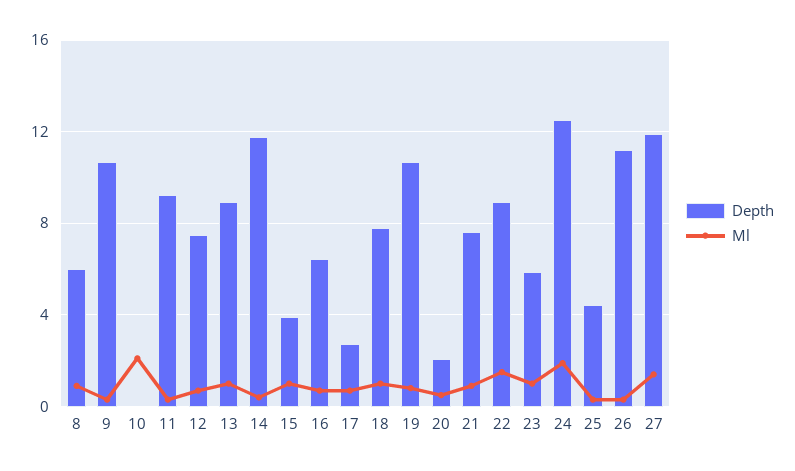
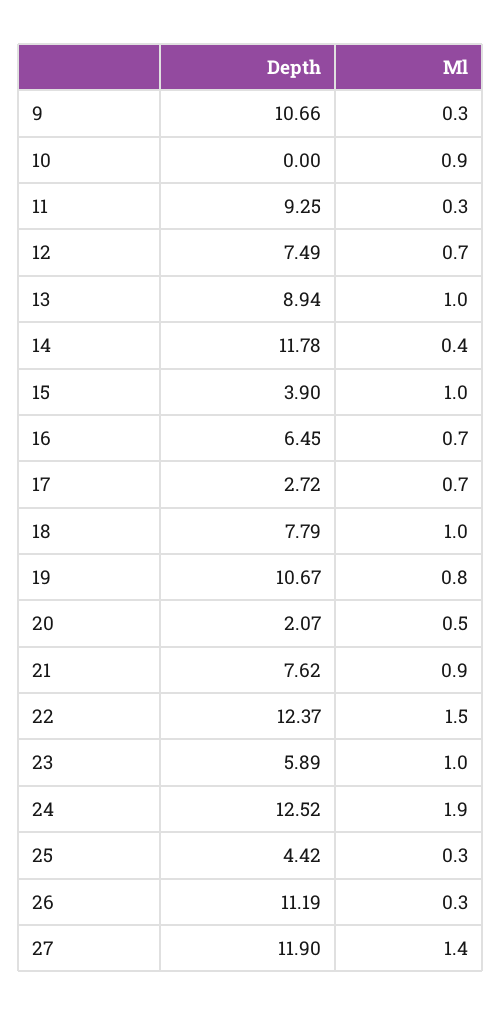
  {
    "Depth": {
-     "8": 6,
      "9": 10.66,
      "10": 0,
      "11": 9.25,
      "12": 7.49,
      "13": 8.94,
      "14": 11.78,
      "15": 3.9,
      "16": 6.45,
      "17": 2.72,
      "18": 7.79,
      "19": 10.67,
      "20": 2.07,
      "21": 7.62,
-     "22": 9,
+     "22": 12.37,
      "23": 5.89,
      "24": 12.52,
      "25": 4.42,
      "26": 11.19,
      "27": 11.9
    },
    "Ml": {
-     "8": 1,
      "9": 0.3,
-     "10": 2,
+     "10": 0.9,
      "11": 0.3,
      "12": 0.7,
      "13": 1,
      "14": 0.4,
      "15": 1,
      "16": 0.7,
      "17": 0.7,
      "18": 1,
      "19": 0.8,
      "20": 0.5,
      "21": 0.9,
      "22": 1.5,
      "23": 1,
      "24": 1.9,
      "25": 0.3,
      "26": 0.3,
      "27": 1.4
    }
  }

